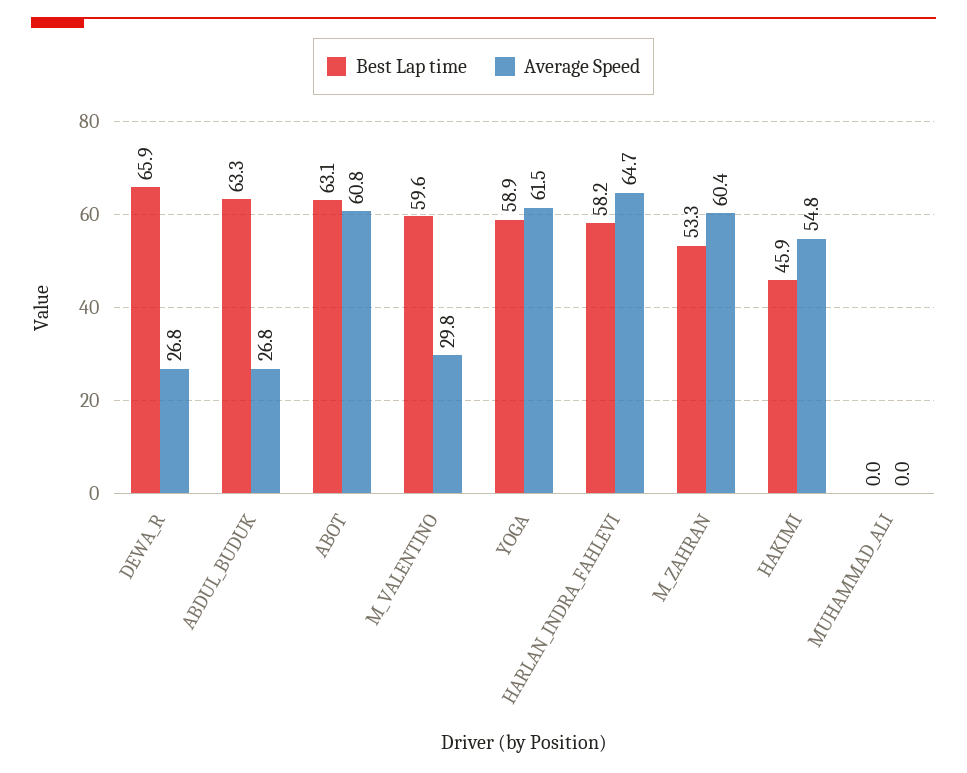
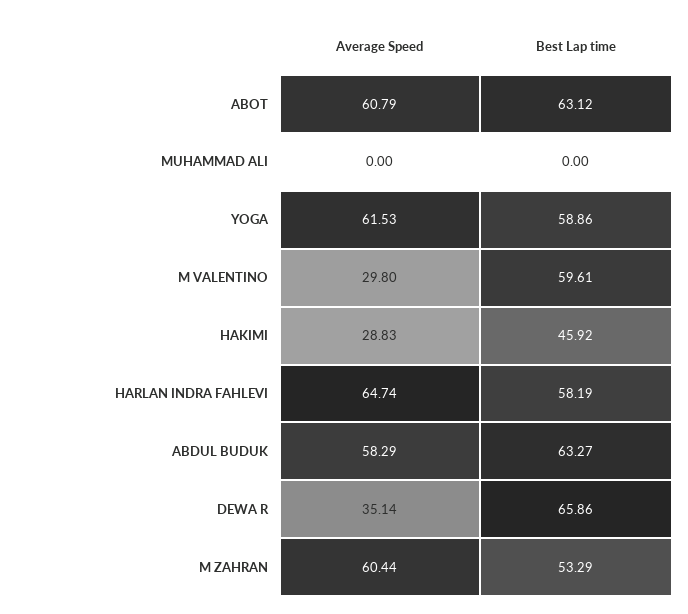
  {
    "Best Lap time": {
      "DEWA_R": 65.86,
      "ABDUL_BUDUK": 63.27,
      "ABOT": 63.12,
      "M_VALENTINO": 59.61,
      "YOGA": 58.86,
      "HARLAN_INDRA_FAHLEVI": 58.19,
      "M_ZAHRAN": 53.29,
      "HAKIMI": 45.92,
      "MUHAMMAD_ALI": 0
    },
    "Average Speed": {
-     "DEWA_R": 26.8,
+     "DEWA_R": 35.14,
-     "ABDUL_BUDUK": 26.8,
+     "ABDUL_BUDUK": 58.29,
      "ABOT": 60.79,
      "M_VALENTINO": 29.8,
      "YOGA": 61.53,
      "HARLAN_INDRA_FAHLEVI": 64.74,
      "M_ZAHRAN": 60.44,
-     "HAKIMI": 54.8,
+     "HAKIMI": 28.83,
      "MUHAMMAD_ALI": 0
    }
  }

